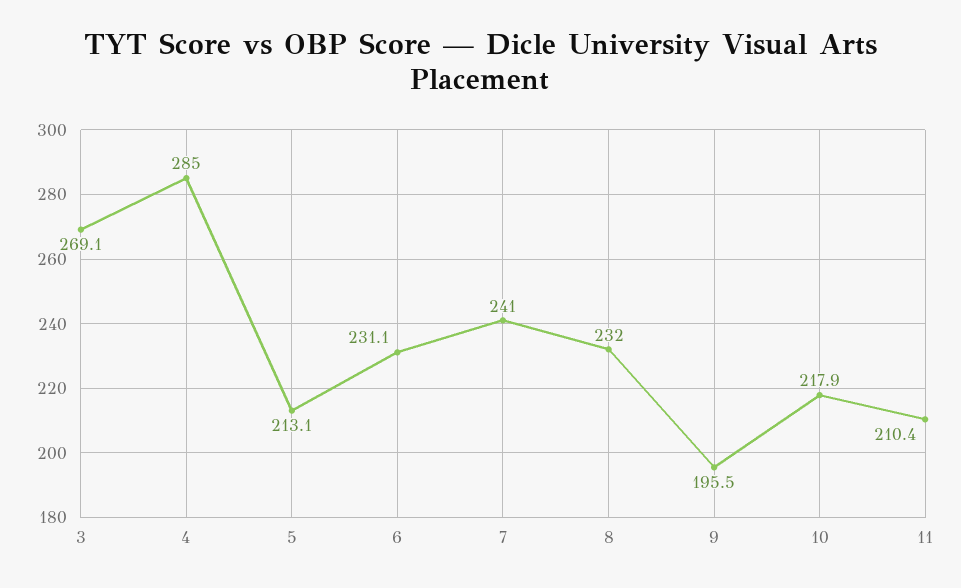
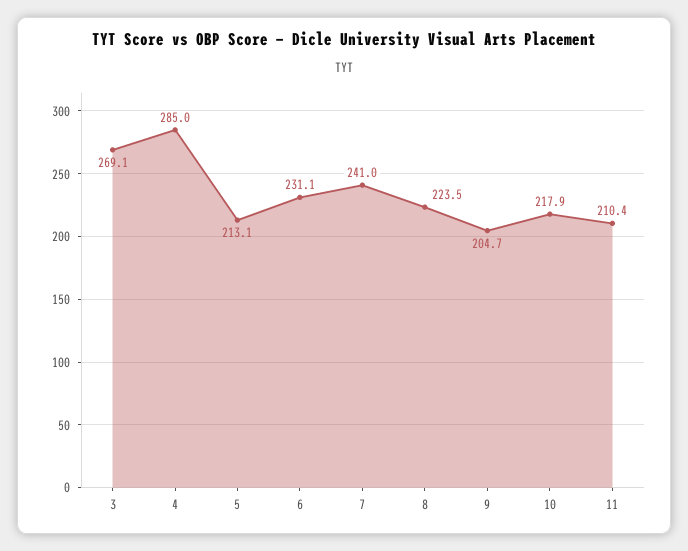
  {
    "3": 269.1,
    "4": 285,
    "5": 213.1,
    "6": 231.1,
    "7": 241,
-   "8": 232,
+   "8": 223.5,
-   "9": 195.5,
+   "9": 204.7,
    "10": 217.9,
    "11": 210.4
  }

